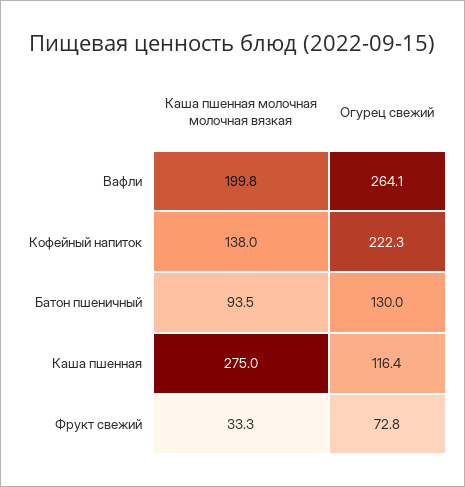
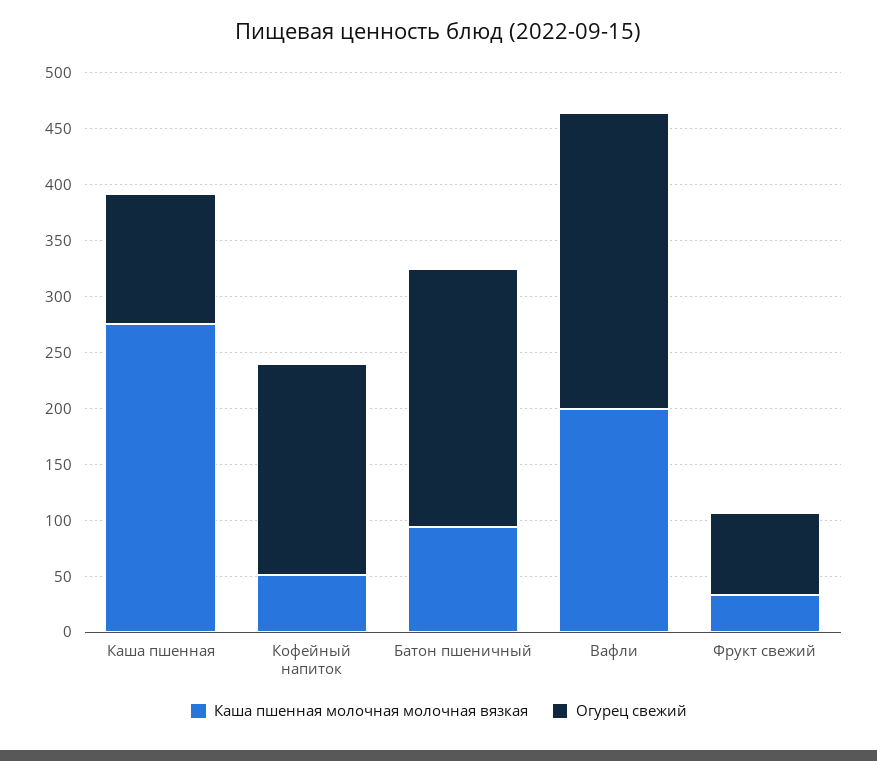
  {
    "Каша пшенная молочная молочная вязкая": {
      "Вафли": 199.8,
-     "Кофейный напиток": 138,
+     "Кофейный напиток": 50,
      "Батон пшеничный": 93.5,
      "Каша пшенная": 275,
      "Фрукт свежий": 33.3
    },
    "Огурец свежий": {
      "Вафли": 264.1,
-     "Кофейный напиток": 222.3,
+     "Кофейный напиток": 190,
-     "Батон пшеничный": 130,
+     "Батон пшеничный": 230,
      "Каша пшенная": 116.4,
      "Фрукт свежий": 72.8
    }
  }

